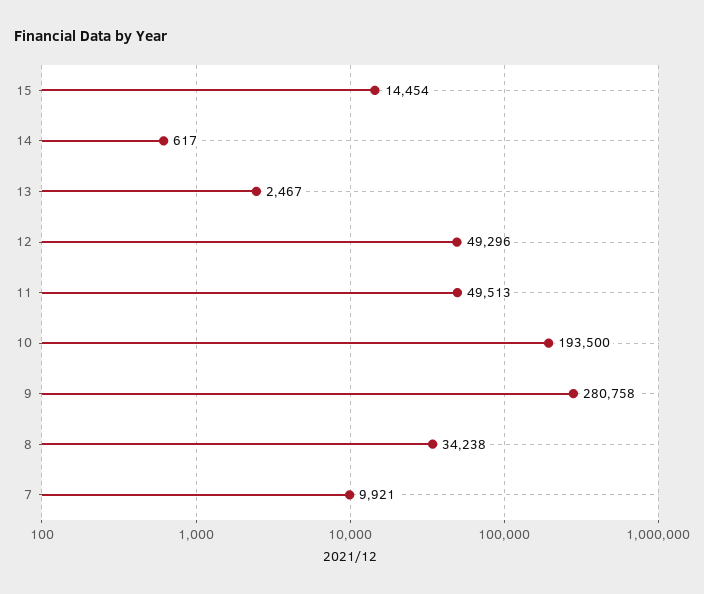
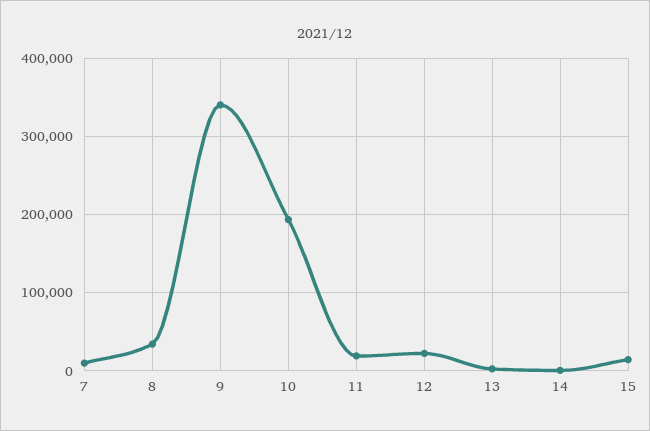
  {
    "15": 14454,
    "14": 617,
    "13": 2467,
-   "12": 49296,
+   "12": 20000,
-   "11": 49513,
+   "11": 20000,
    "10": 193500,
-   "9": 280758,
+   "9": 340000,
    "8": 34238,
    "7": 9921
  }

